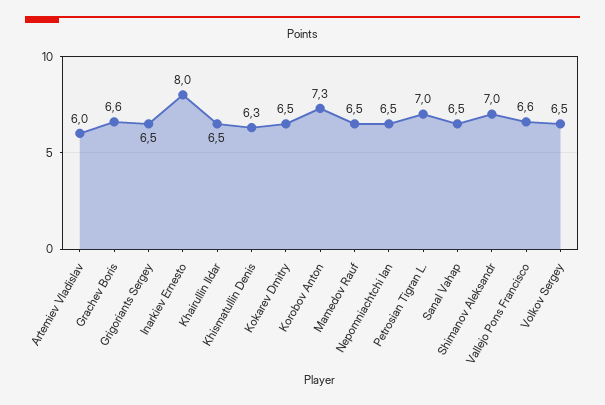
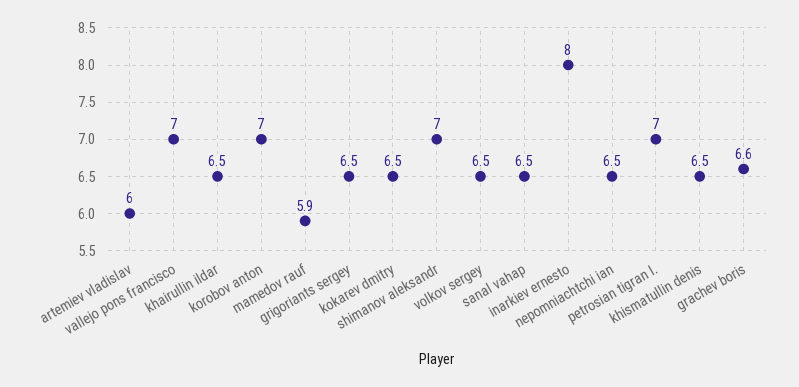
  {
    "Artemiev Vladislav": 6,
    "Grachev Boris": 6.6,
    "Grigoriants Sergey": 6.5,
    "Inarkiev Ernesto": 8,
    "Khairullin Ildar": 6.5,
-   "Khismatullin Denis": 6.3,
+   "Khismatullin Denis": 6.5,
    "Kokarev Dmitry": 6.5,
-   "Korobov Anton": 7.3,
+   "Korobov Anton": 7,
-   "Mamedov Rauf": 6.5,
+   "Mamedov Rauf": 5.9,
    "Nepomniachtchi Ian": 6.5,
    "Petrosian Tigran L.": 7,
    "Sanal Vahap": 6.5,
    "Shimanov Aleksandr": 7,
-   "Vallejo Pons Francisco": 6.6,
+   "Vallejo Pons Francisco": 7,
    "Volkov Sergey": 6.5
  }

